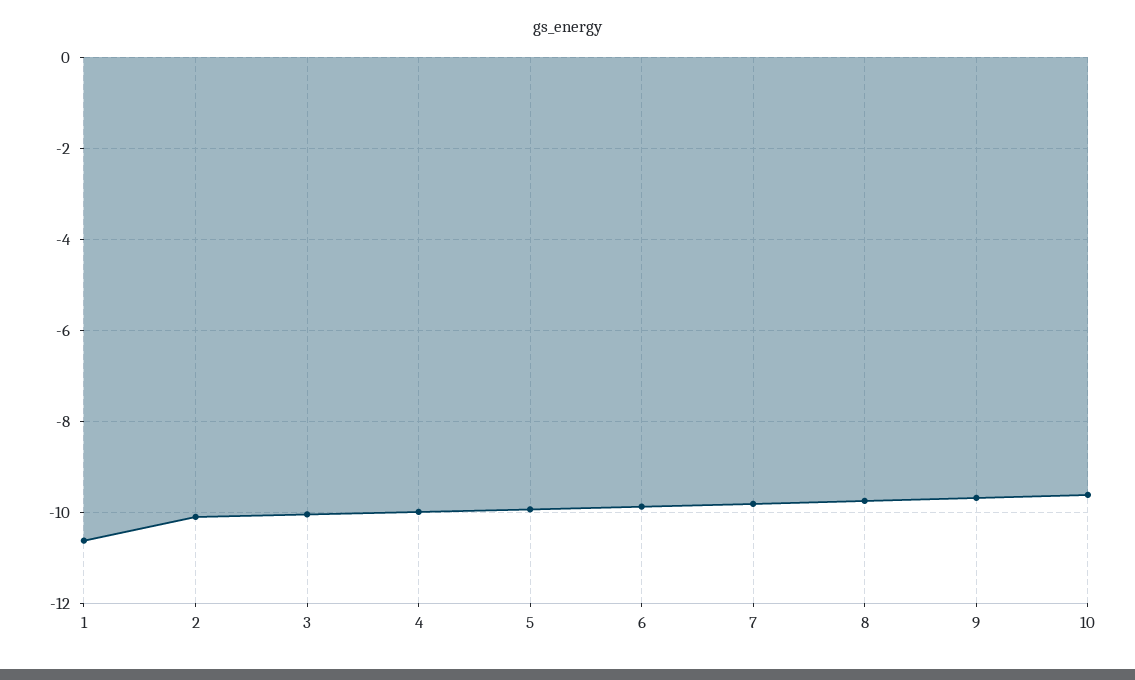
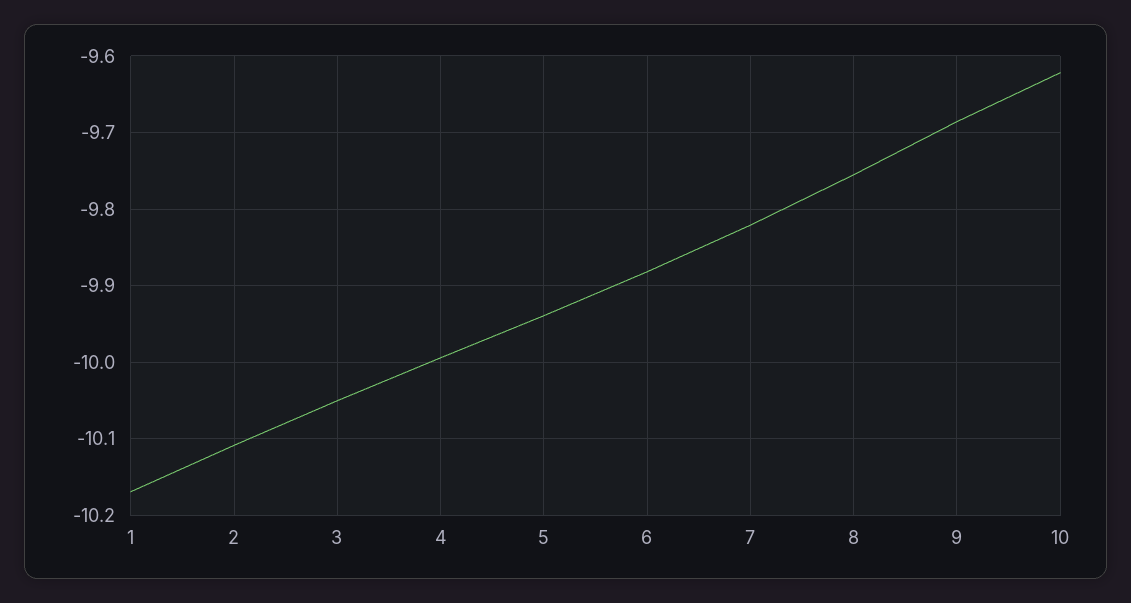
  {
-   "1": -10.6,
+   "1": -10.17,
    "2": -10.11,
    "3": -10.05,
    "4": -9.99,
    "5": -9.94,
    "6": -9.88,
    "7": -9.82,
    "8": -9.76,
    "9": -9.69,
    "10": -9.62
  }

